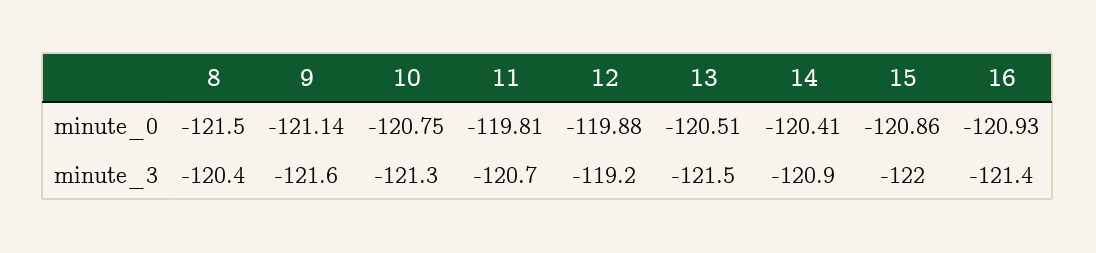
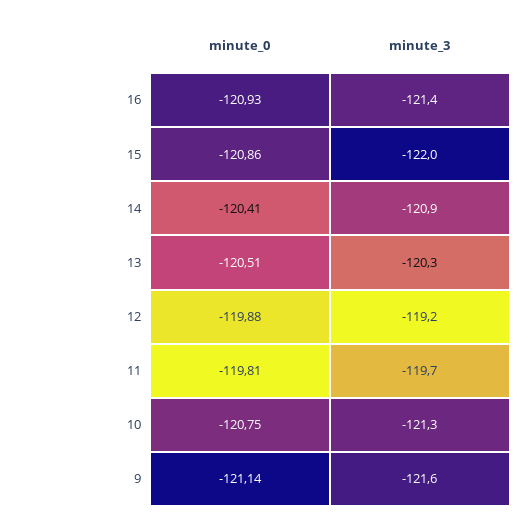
  {
-   "8": {
-     "minute_0": -121.5,
-     "minute_3": -120.4
-   },
    "9": {
      "minute_0": -121.14,
      "minute_3": -121.6
    },
    "10": {
      "minute_0": -120.75,
      "minute_3": -121.3
    },
    "11": {
      "minute_0": -119.81,
-     "minute_3": -120.7
+     "minute_3": -119.7
    },
    "12": {
      "minute_0": -119.88,
      "minute_3": -119.2
    },
    "13": {
      "minute_0": -120.51,
-     "minute_3": -121.5
+     "minute_3": -120.3
    },
    "14": {
      "minute_0": -120.41,
      "minute_3": -120.9
    },
    "15": {
      "minute_0": -120.86,
      "minute_3": -122
    },
    "16": {
      "minute_0": -120.93,
      "minute_3": -121.4
    }
  }

